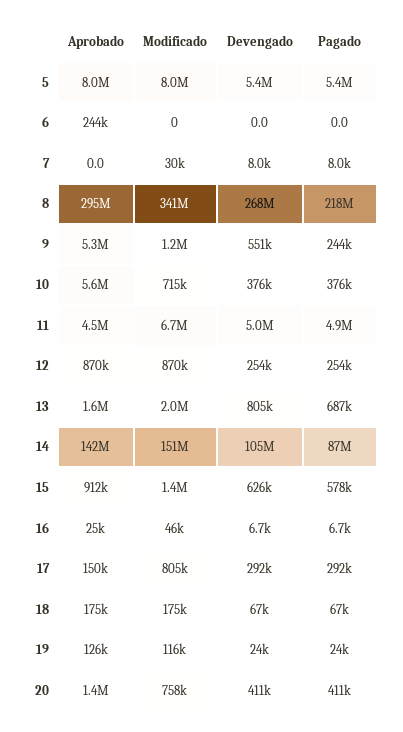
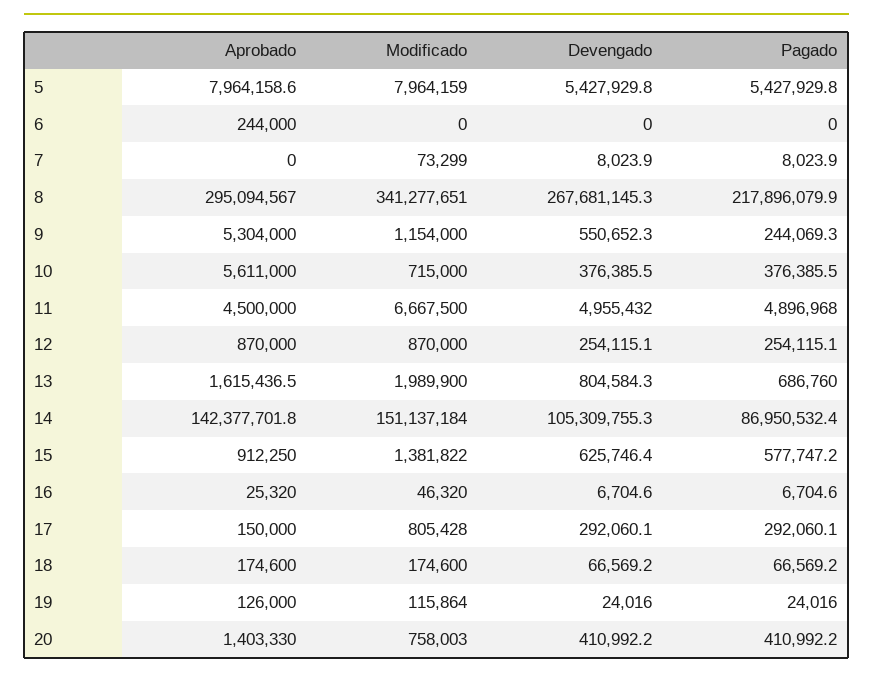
  {
    "Aprobado": {
      "5": 7964158.6,
      "6": 244000,
      "7": 0,
      "8": 295094567,
      "9": 5304000,
      "10": 5611000,
      "11": 4500000,
      "12": 870000,
      "13": 1615436.5,
      "14": 142377701.8,
      "15": 912250,
      "16": 25320,
      "17": 150000,
      "18": 174600,
      "19": 126000,
      "20": 1403330
    },
    "Modificado": {
      "5": 7964159,
      "6": 0,
-     "7": 30000,
+     "7": 73299,
      "8": 341277651,
      "9": 1154000,
      "10": 715000,
      "11": 6667500,
      "12": 870000,
      "13": 1989900,
      "14": 151137184,
      "15": 1381822,
      "16": 46320,
      "17": 805428,
      "18": 174600,
      "19": 115864,
      "20": 758003
    },
    "Devengado": {
      "5": 5427929.8,
      "6": 0,
      "7": 8023.9,
      "8": 267681145.3,
      "9": 550652.3,
      "10": 376385.5,
      "11": 4955432,
      "12": 254115.1,
      "13": 804584.3,
      "14": 105309755.3,
      "15": 625746.4,
      "16": 6704.6,
      "17": 292060.1,
      "18": 66569.2,
      "19": 24016,
      "20": 410992.2
    },
    "Pagado": {
      "5": 5427929.8,
      "6": 0,
      "7": 8023.9,
      "8": 217896079.9,
      "9": 244069.3,
      "10": 376385.5,
      "11": 4896968,
      "12": 254115.1,
      "13": 686760,
      "14": 86950532.4,
      "15": 577747.2,
      "16": 6704.6,
      "17": 292060.1,
      "18": 66569.2,
      "19": 24016,
      "20": 410992.2
    }
  }

